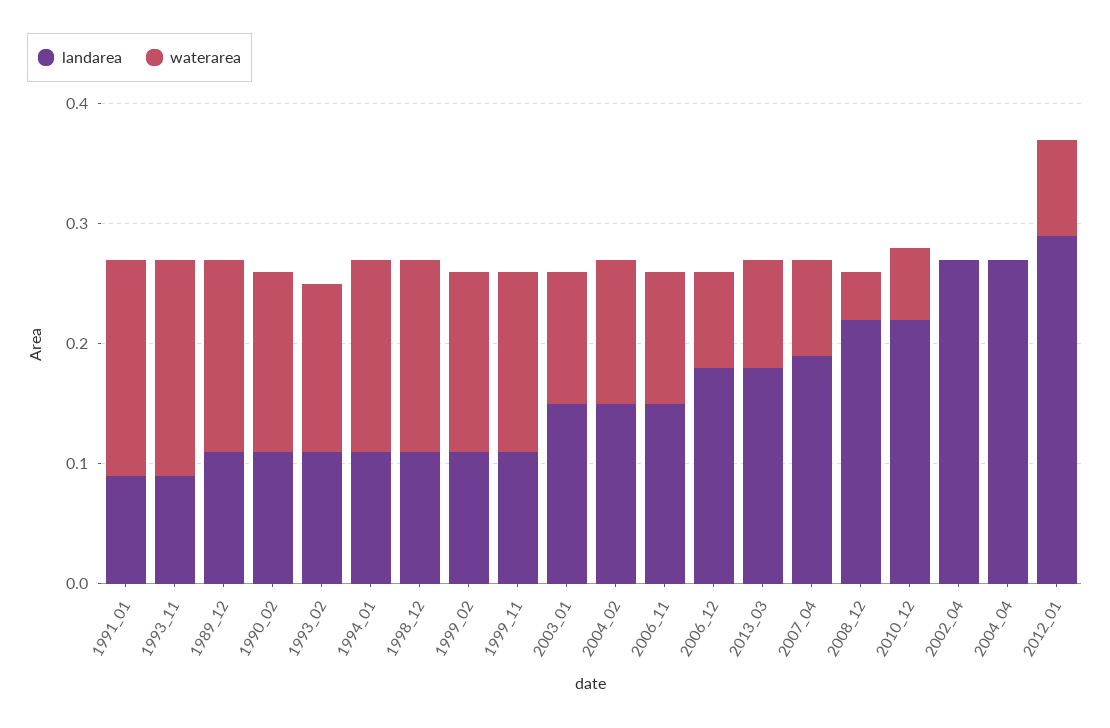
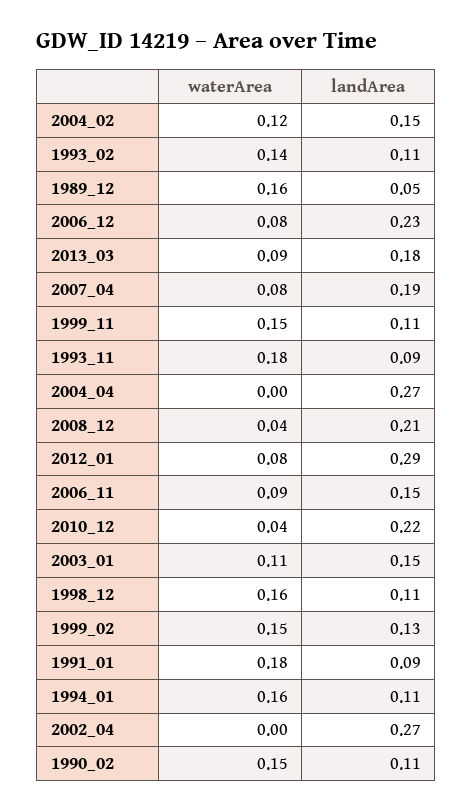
  {
    "landarea": {
      "1991_01": 0.09,
      "1993_11": 0.09,
-     "1989_12": 0.11,
+     "1989_12": 0.05,
      "1990_02": 0.11,
      "1993_02": 0.11,
      "1994_01": 0.11,
      "1998_12": 0.11,
-     "1999_02": 0.11,
+     "1999_02": 0.13,
      "1999_11": 0.11,
      "2003_01": 0.15,
      "2004_02": 0.15,
      "2006_11": 0.15,
-     "2006_12": 0.18,
+     "2006_12": 0.23,
      "2013_03": 0.18,
      "2007_04": 0.19,
-     "2008_12": 0.22,
+     "2008_12": 0.21,
      "2010_12": 0.22,
      "2002_04": 0.27,
      "2004_04": 0.27,
      "2012_01": 0.29
    },
    "waterarea": {
      "1991_01": 0.18,
      "1993_11": 0.18,
      "1989_12": 0.16,
      "1990_02": 0.15,
      "1993_02": 0.14,
      "1994_01": 0.16,
      "1998_12": 0.16,
      "1999_02": 0.15,
      "1999_11": 0.15,
      "2003_01": 0.11,
      "2004_02": 0.12,
-     "2006_11": 0.11,
+     "2006_11": 0.09,
      "2006_12": 0.08,
      "2013_03": 0.09,
      "2007_04": 0.08,
      "2008_12": 0.04,
-     "2010_12": 0.06,
+     "2010_12": 0.04,
      "2002_04": 0,
      "2004_04": 0,
      "2012_01": 0.08
    }
  }

